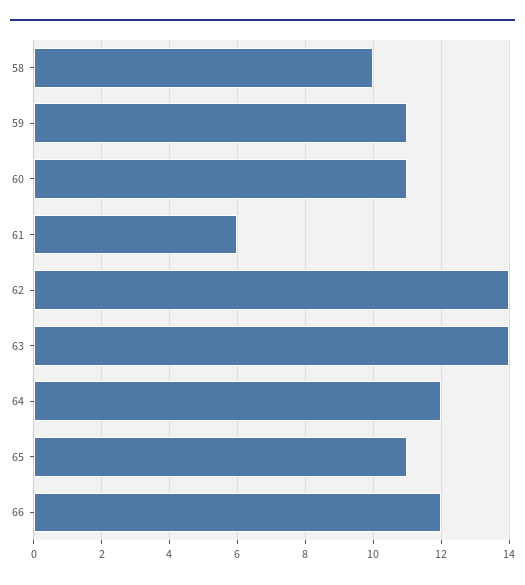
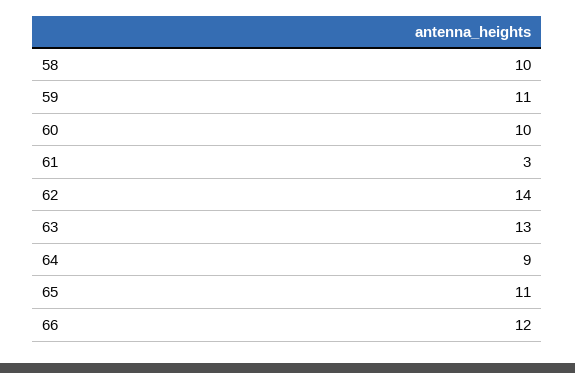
  {
    "58": 10,
    "59": 11,
-   "60": 11,
+   "60": 10,
-   "61": 6,
+   "61": 3,
    "62": 14,
-   "63": 14,
+   "63": 13,
-   "64": 12,
+   "64": 9,
    "65": 11,
    "66": 12
  }

